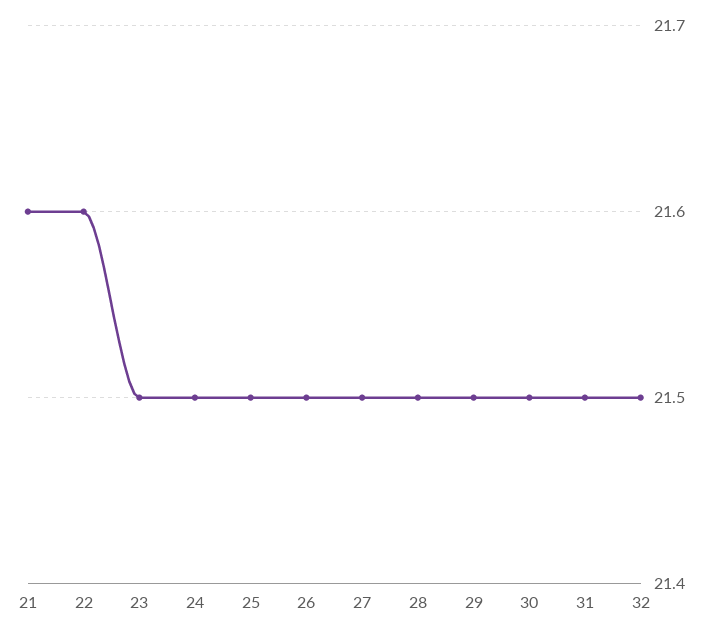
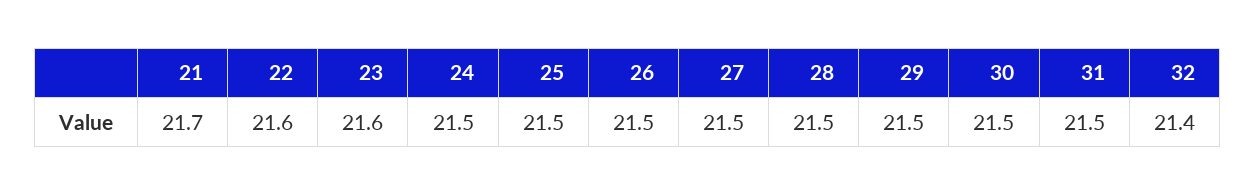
  {
-   "21": 21.6,
+   "21": 21.7,
    "22": 21.6,
-   "23": 21.5,
+   "23": 21.6,
    "24": 21.5,
    "25": 21.5,
    "26": 21.5,
    "27": 21.5,
    "28": 21.5,
    "29": 21.5,
    "30": 21.5,
    "31": 21.5,
-   "32": 21.5
+   "32": 21.4
  }

